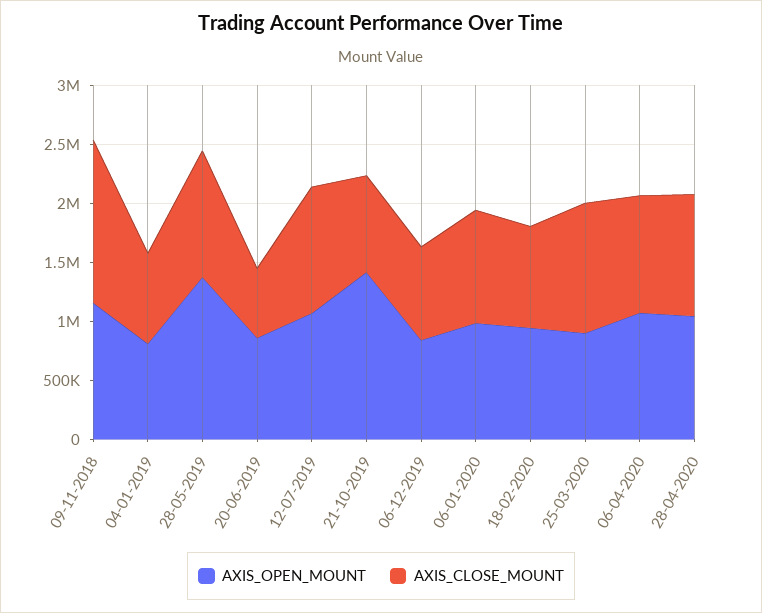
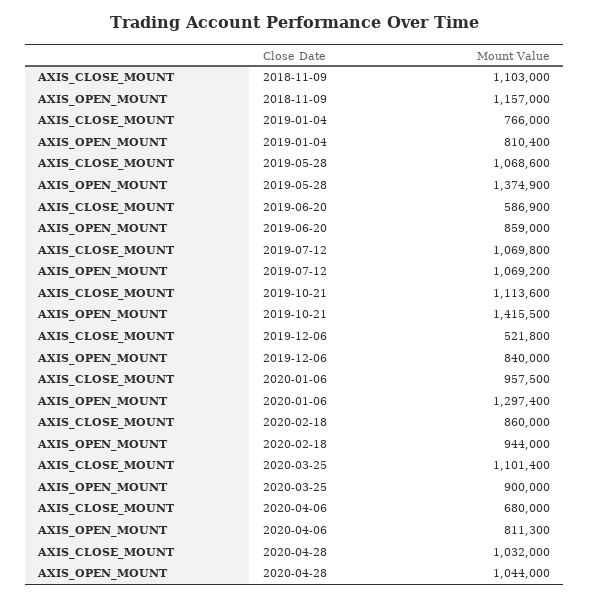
  {
    "AXIS_OPEN_MOUNT": {
      "09-11-2018": 1157000,
      "04-01-2019": 810400,
      "28-05-2019": 1374900,
      "20-06-2019": 859000,
      "12-07-2019": 1069200,
      "21-10-2019": 1415500,
      "06-12-2019": 840000,
-     "06-01-2020": 1000000,
+     "06-01-2020": 1297400,
      "18-02-2020": 944000,
      "25-03-2020": 900000,
-     "06-04-2020": 1100000,
+     "06-04-2020": 811300,
      "28-04-2020": 1044000
    },
    "AXIS_CLOSE_MOUNT": {
-     "09-11-2018": 1400000,
+     "09-11-2018": 1103000,
      "04-01-2019": 766000,
      "28-05-2019": 1068600,
      "20-06-2019": 586900,
      "12-07-2019": 1069800,
-     "21-10-2019": 800000,
+     "21-10-2019": 1113600,
-     "06-12-2019": 800000,
+     "06-12-2019": 521800,
      "06-01-2020": 957500,
      "18-02-2020": 860000,
      "25-03-2020": 1101400,
-     "06-04-2020": 1000000,
+     "06-04-2020": 680000,
      "28-04-2020": 1032000
    }
  }

